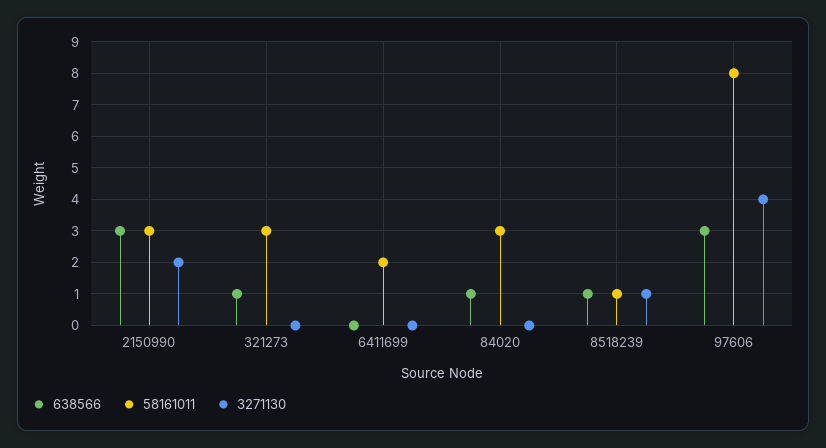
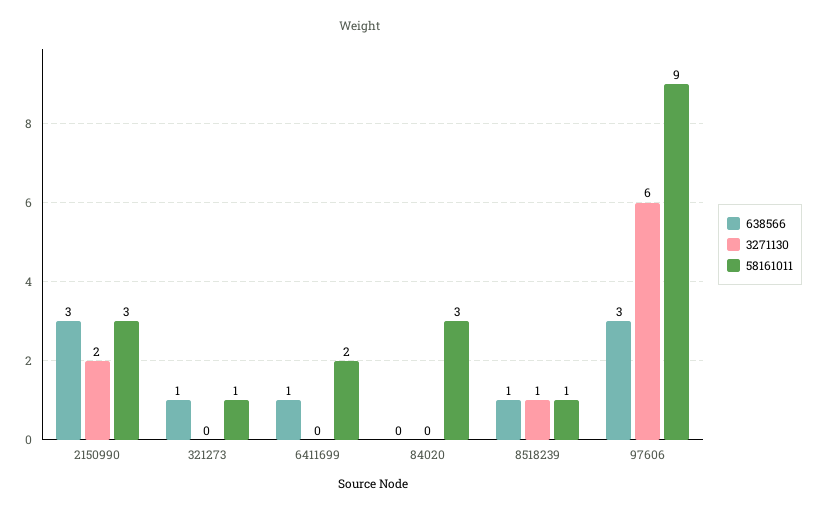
  {
    "638566": {
      "2150990": 3,
      "321273": 1,
-     "6411699": 0,
+     "6411699": 1,
-     "84020": 1,
+     "84020": 0,
      "8518239": 1,
      "97606": 3
    },
    "58161011": {
      "2150990": 3,
-     "321273": 3,
+     "321273": 1,
      "6411699": 2,
      "84020": 3,
      "8518239": 1,
-     "97606": 8
+     "97606": 9
    },
    "3271130": {
      "2150990": 2,
      "321273": 0,
      "6411699": 0,
      "84020": 0,
      "8518239": 1,
-     "97606": 4
+     "97606": 6
    }
  }

